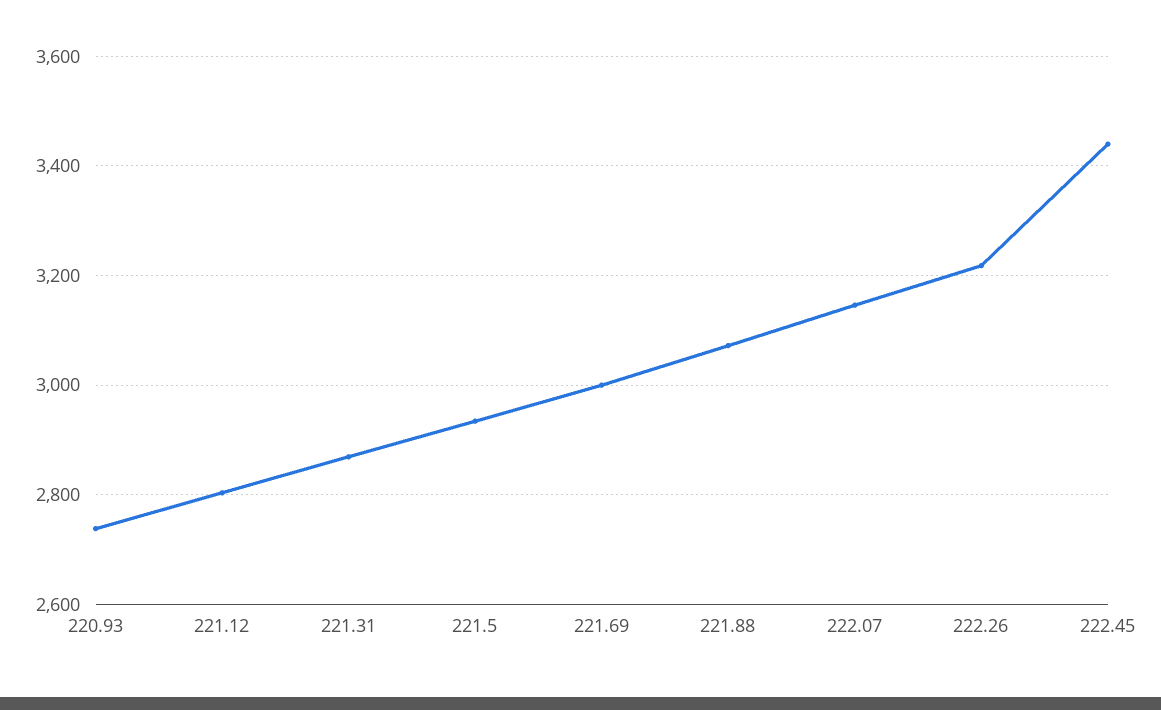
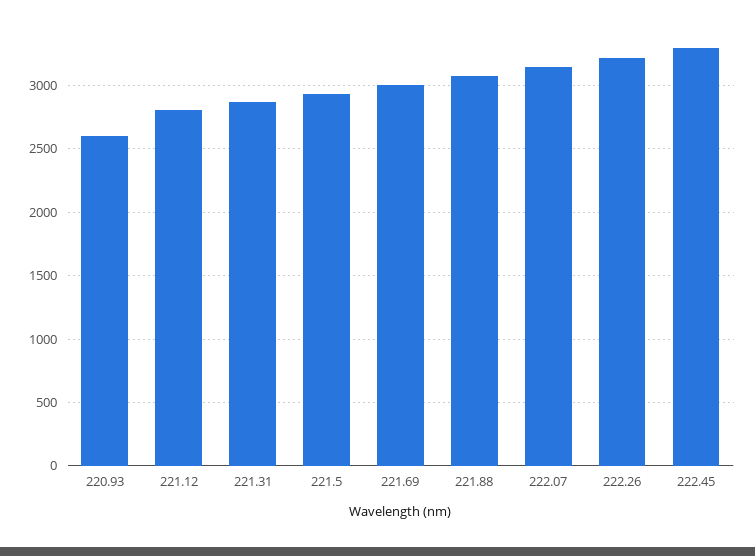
  {
-   "220.93": 2740,
+   "220.93": 2600,
    "221.12": 2800,
    "221.31": 2860,
    "221.5": 2940,
    "221.69": 3000,
    "221.88": 3080,
    "222.07": 3140,
    "222.26": 3220,
-   "222.45": 3440
+   "222.45": 3300
  }

